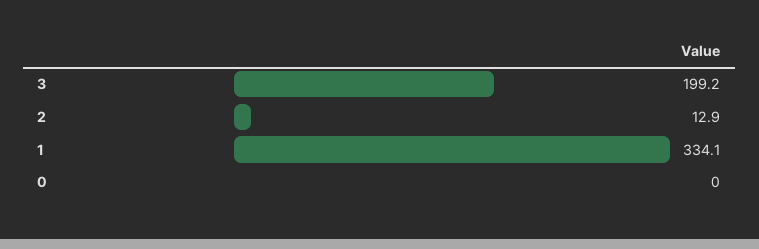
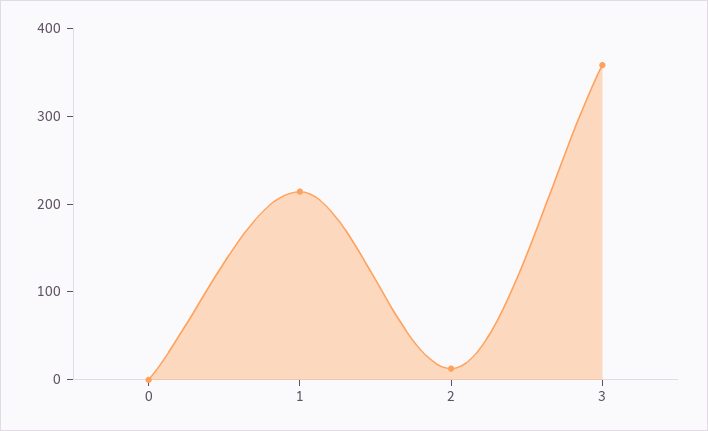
  {
-   "3": 199.2,
+   "3": 360,
    "2": 12.9,
-   "1": 334.1,
+   "1": 220,
    "0": 0
  }

